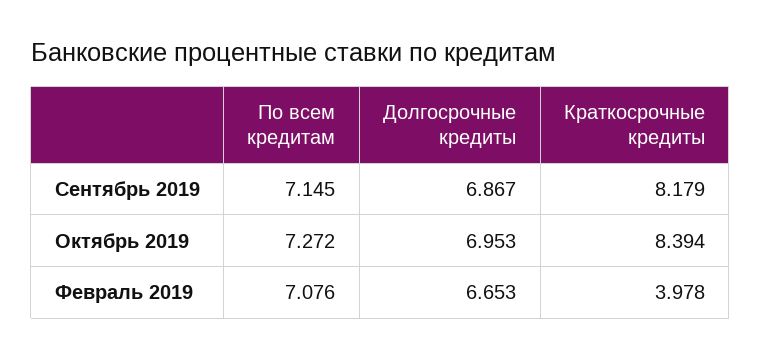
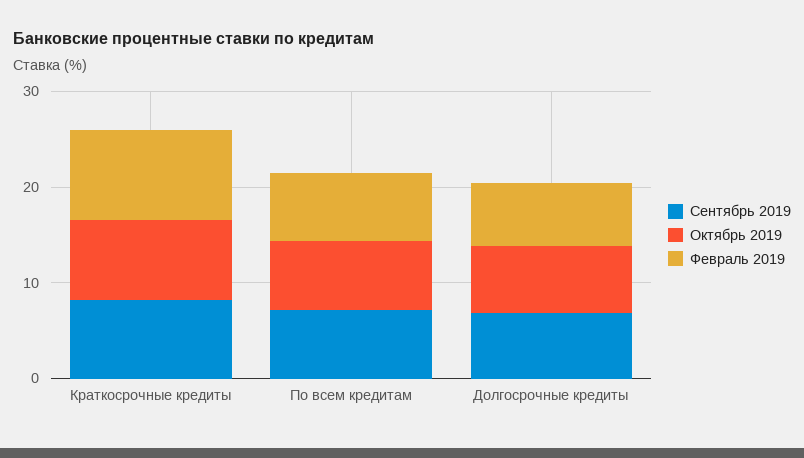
  {
    "Сентябрь 2019": {
      "По всем кредитам": 7.145,
      "Долгосрочные кредиты": 6.867,
      "Краткосрочные кредиты": 8.179
    },
    "Октябрь 2019": {
      "По всем кредитам": 7.272,
      "Долгосрочные кредиты": 6.953,
      "Краткосрочные кредиты": 8.394
    },
    "Февраль 2019": {
      "По всем кредитам": 7.076,
      "Долгосрочные кредиты": 6.653,
-     "Краткосрочные кредиты": 3.978
+     "Краткосрочные кредиты": 10
    }
  }

